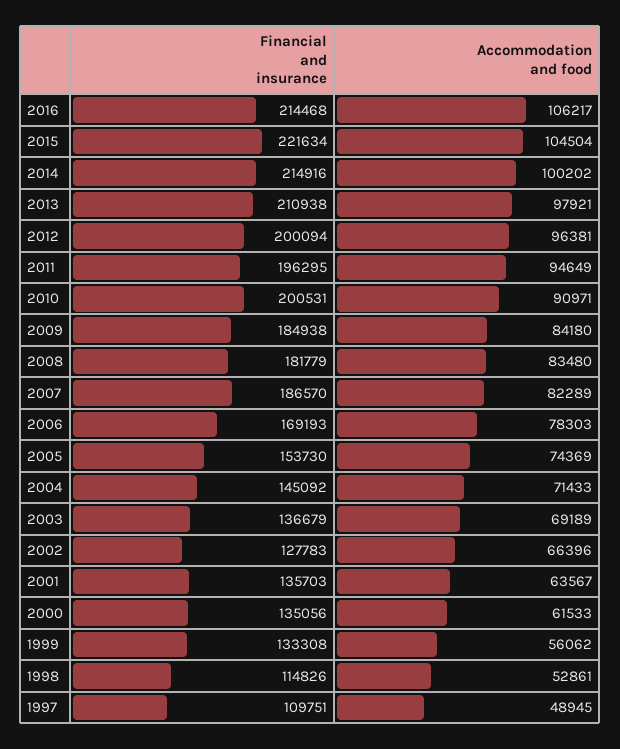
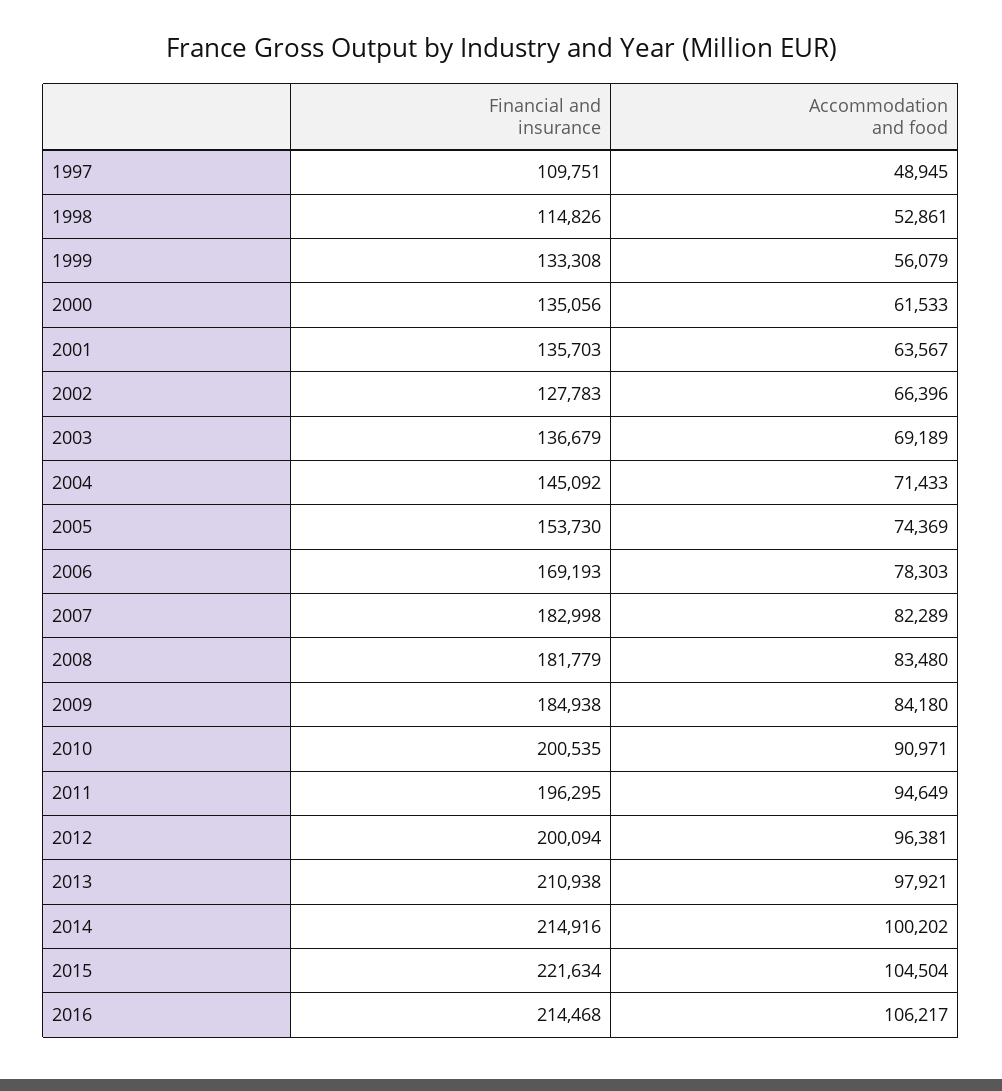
  {
    "Financial and insurance": {
      "2016": 214468,
      "2015": 221634,
      "2014": 214916,
      "2013": 210938,
      "2012": 200094,
      "2011": 196295,
-     "2010": 200531,
+     "2010": 200535,
      "2009": 184938,
      "2008": 181779,
-     "2007": 186570,
+     "2007": 182998,
      "2006": 169193,
      "2005": 153730,
      "2004": 145092,
      "2003": 136679,
      "2002": 127783,
      "2001": 135703,
      "2000": 135056,
      "1999": 133308,
      "1998": 114826,
      "1997": 109751
    },
    "Accommodation and food": {
      "2016": 106217,
      "2015": 104504,
      "2014": 100202,
      "2013": 97921,
      "2012": 96381,
      "2011": 94649,
      "2010": 90971,
      "2009": 84180,
      "2008": 83480,
      "2007": 82289,
      "2006": 78303,
      "2005": 74369,
      "2004": 71433,
      "2003": 69189,
      "2002": 66396,
      "2001": 63567,
      "2000": 61533,
-     "1999": 56062,
+     "1999": 56079,
      "1998": 52861,
      "1997": 48945
    }
  }

